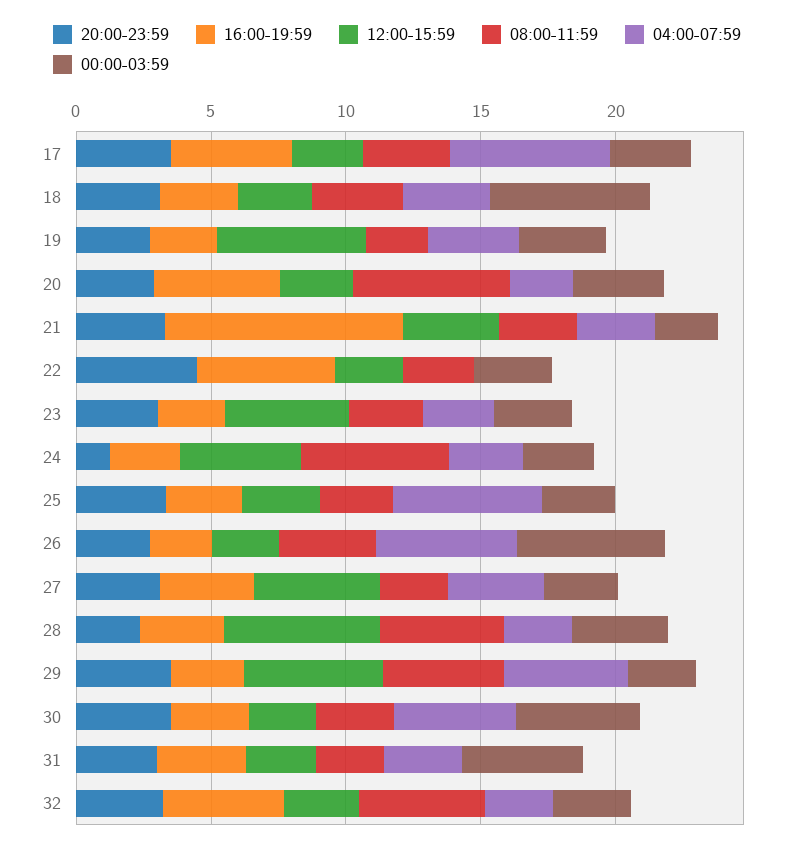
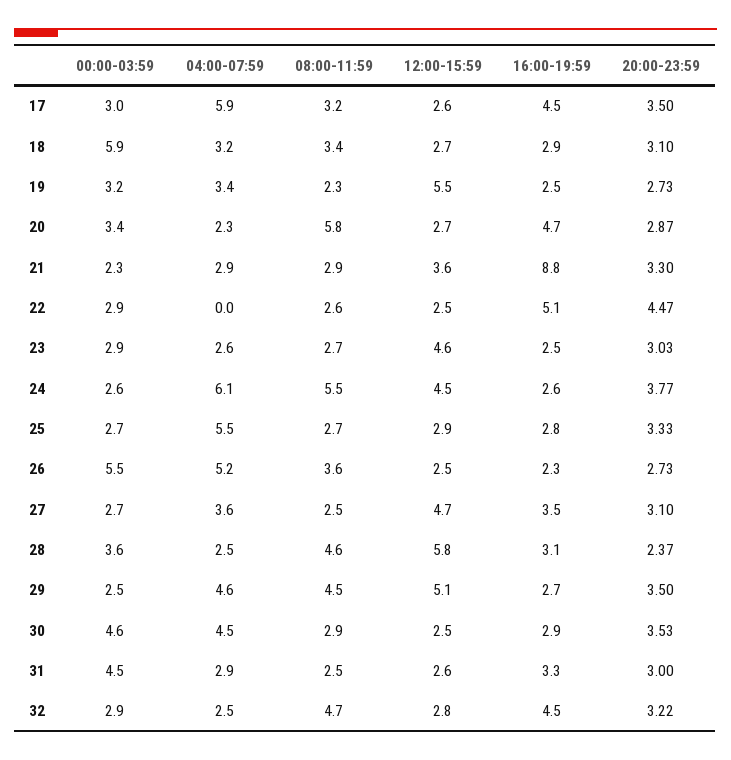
  {
    "20:00-23:59": {
      "17": 3.5,
      "18": 3.1,
      "19": 2.73,
      "20": 2.87,
      "21": 3.3,
      "22": 4.47,
      "23": 3.03,
-     "24": 1,
+     "24": 3.77,
      "25": 3.33,
      "26": 2.73,
      "27": 3.1,
      "28": 2.37,
      "29": 3.5,
      "30": 3.53,
      "31": 3,
      "32": 3.22
    },
    "16:00-19:59": {
      "17": 4.5,
      "18": 2.9,
      "19": 2.5,
      "20": 4.7,
      "21": 8.8,
      "22": 5.1,
      "23": 2.5,
      "24": 2.6,
      "25": 2.8,
      "26": 2.3,
      "27": 3.5,
      "28": 3.1,
      "29": 2.7,
      "30": 2.9,
      "31": 3.3,
      "32": 4.5
    },
    "12:00-15:59": {
      "17": 2.6,
      "18": 2.7,
      "19": 5.5,
      "20": 2.7,
      "21": 3.6,
      "22": 2.5,
      "23": 4.6,
      "24": 4.5,
      "25": 2.9,
      "26": 2.5,
      "27": 4.7,
      "28": 5.8,
      "29": 5.1,
      "30": 2.5,
      "31": 2.6,
      "32": 2.8
    },
    "08:00-11:59": {
      "17": 3.2,
      "18": 3.4,
      "19": 2.3,
      "20": 5.8,
      "21": 2.9,
      "22": 2.6,
      "23": 2.7,
      "24": 5.5,
      "25": 2.7,
      "26": 3.6,
      "27": 2.5,
      "28": 4.6,
      "29": 4.5,
      "30": 2.9,
      "31": 2.5,
      "32": 4.7
    },
    "04:00-07:59": {
      "17": 5.9,
      "18": 3.2,
      "19": 3.4,
      "20": 2.3,
      "21": 2.9,
      "22": 0,
      "23": 2.6,
-     "24": 3,
+     "24": 6.1,
      "25": 5.5,
      "26": 5.2,
      "27": 3.6,
      "28": 2.5,
      "29": 4.6,
      "30": 4.5,
      "31": 2.9,
      "32": 2.5
    },
    "00:00-03:59": {
      "17": 3,
      "18": 5.9,
      "19": 3.2,
      "20": 3.4,
      "21": 2.3,
      "22": 2.9,
      "23": 2.9,
      "24": 2.6,
      "25": 2.7,
      "26": 5.5,
      "27": 2.7,
      "28": 3.6,
      "29": 2.5,
      "30": 4.6,
      "31": 4.5,
      "32": 2.9
    }
  }

